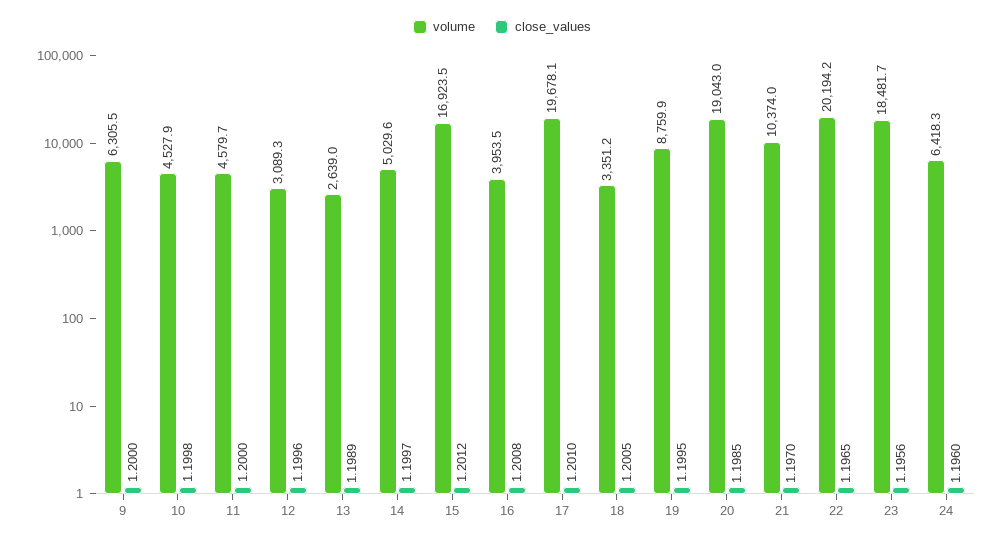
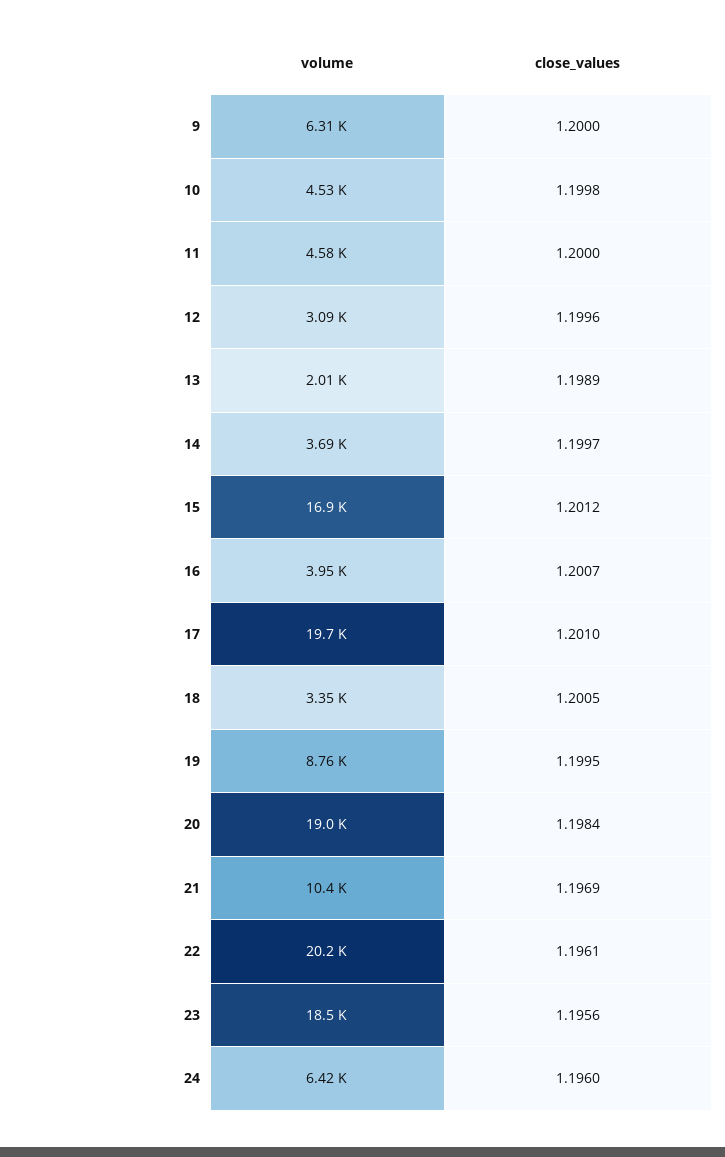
  {
    "volume": {
      "9": 6305.5,
      "10": 4527.9,
      "11": 4579.7,
      "12": 3089.3,
-     "13": 2639,
+     "13": 2010,
-     "14": 5029.6,
+     "14": 3690,
      "15": 16923.5,
      "16": 3953.5,
      "17": 19678.1,
      "18": 3351.2,
      "19": 8759.9,
      "20": 19043,
      "21": 10374,
      "22": 20194.2,
      "23": 18481.7,
      "24": 6418.3
    },
    "close_values": {
      "9": 1.2,
      "10": 1.1998,
      "11": 1.2,
      "12": 1.1996,
      "13": 1.1989,
      "14": 1.1997,
      "15": 1.2012,
-     "16": 1.2008,
+     "16": 1.2007,
      "17": 1.201,
      "18": 1.2005,
      "19": 1.1995,
-     "20": 1.1985,
+     "20": 1.1984,
-     "21": 1.197,
+     "21": 1.1969,
-     "22": 1.1965,
+     "22": 1.1961,
      "23": 1.1956,
      "24": 1.196
    }
  }

